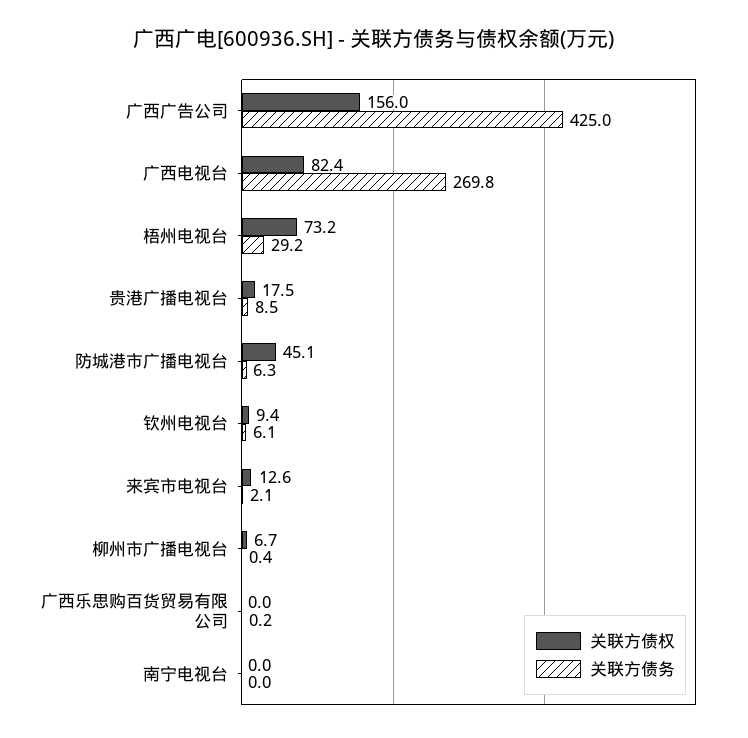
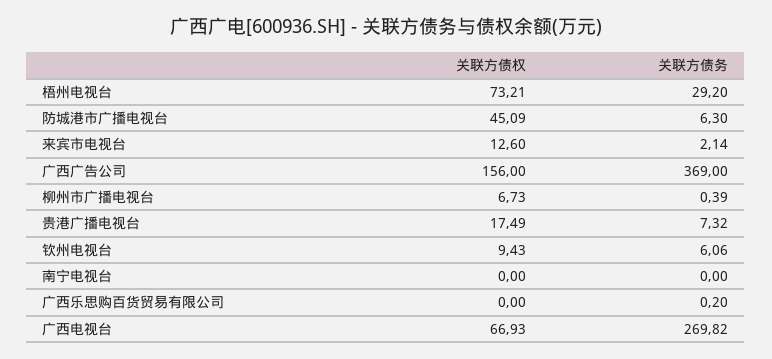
  {
    "关联方债权": {
      "广西广告公司": 156,
-     "广西电视台": 82.4,
+     "广西电视台": 66.93,
      "梧州电视台": 73.21,
      "贵港广播电视台": 17.49,
      "防城港市广播电视台": 45.09,
      "钦州电视台": 9.43,
      "来宾市电视台": 12.6,
      "柳州市广播电视台": 6.73,
      "广西乐思购百货贸易有限公司": 0,
      "南宁电视台": 0
    },
    "关联方债务": {
-     "广西广告公司": 425,
+     "广西广告公司": 369,
      "广西电视台": 269.82,
      "梧州电视台": 29.2,
-     "贵港广播电视台": 8.5,
+     "贵港广播电视台": 7.32,
      "防城港市广播电视台": 6.3,
      "钦州电视台": 6.06,
      "来宾市电视台": 2.14,
      "柳州市广播电视台": 0.39,
      "广西乐思购百货贸易有限公司": 0.2,
      "南宁电视台": 0
    }
  }

